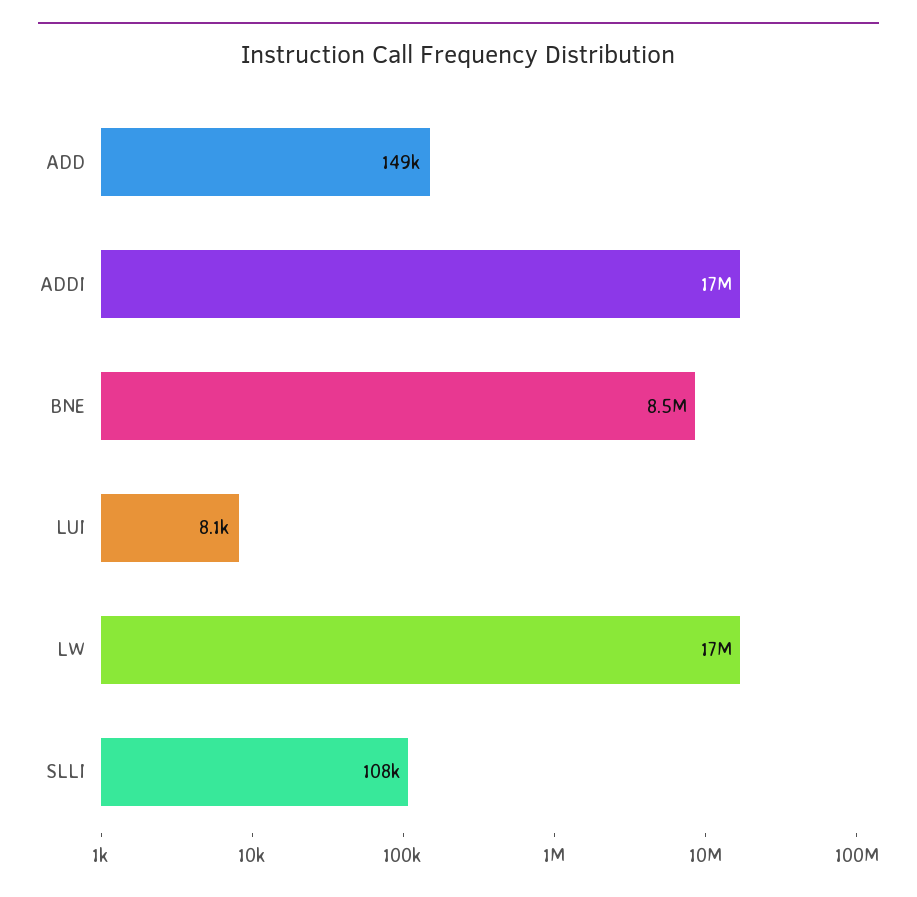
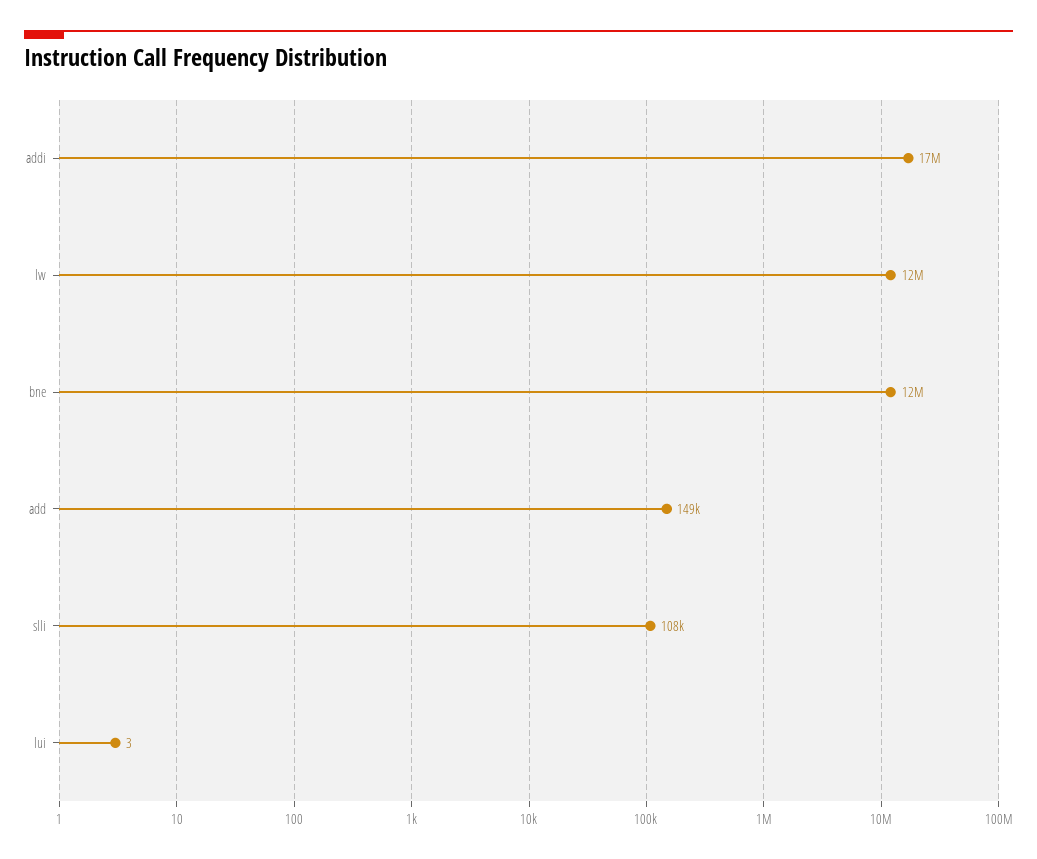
  {
    "ADD": 149000,
    "ADDI": 17000000,
-   "BNE": 8500000,
+   "BNE": 12000000,
-   "LUI": 8100,
+   "LUI": 3,
-   "LW": 17000000,
+   "LW": 12000000,
    "SLLI": 108000
  }

